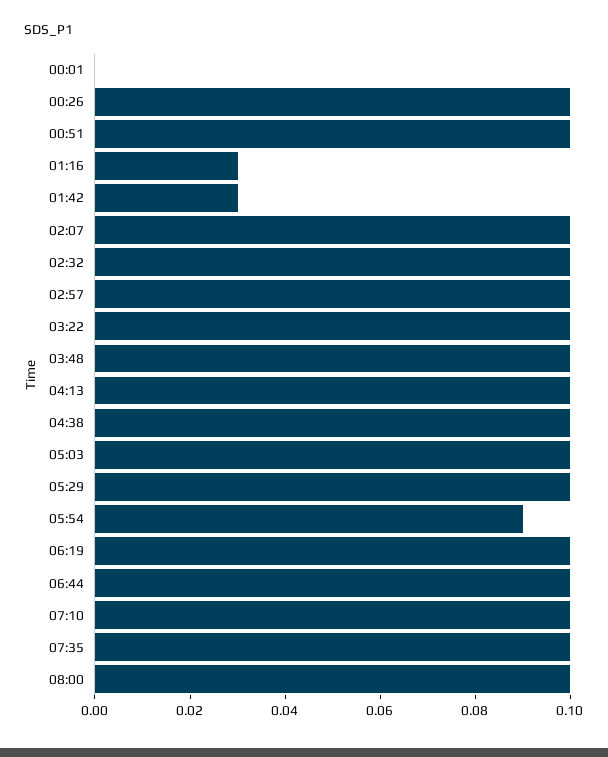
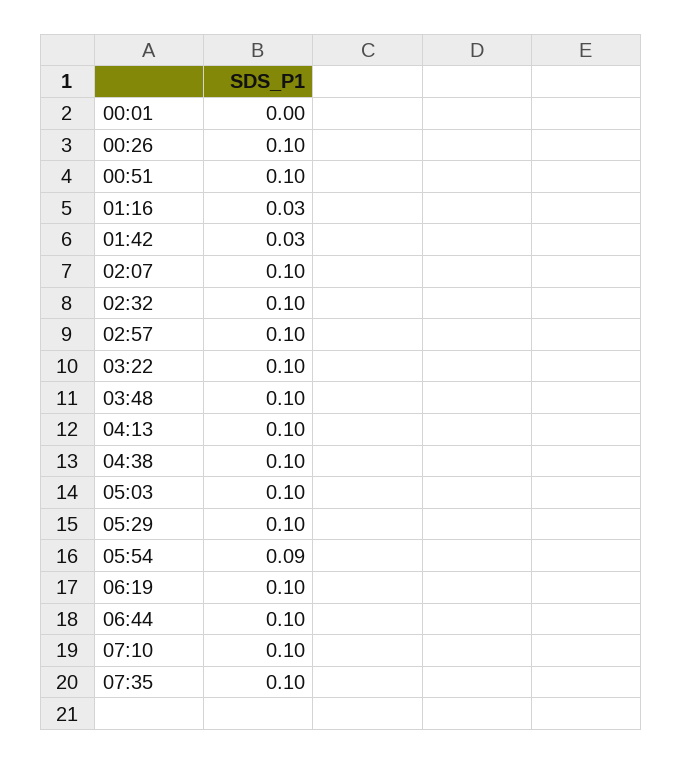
  {
    "00:01": 0,
    "00:26": 0.1,
    "00:51": 0.1,
    "01:16": 0.03,
    "01:42": 0.03,
    "02:07": 0.1,
    "02:32": 0.1,
    "02:57": 0.1,
    "03:22": 0.1,
    "03:48": 0.1,
    "04:13": 0.1,
    "04:38": 0.1,
    "05:03": 0.1,
    "05:29": 0.1,
    "05:54": 0.09,
    "06:19": 0.1,
    "06:44": 0.1,
    "07:10": 0.1,
-   "07:35": 0.1,
+   "07:35": 0.1
-   "08:00": 0.1
  }

